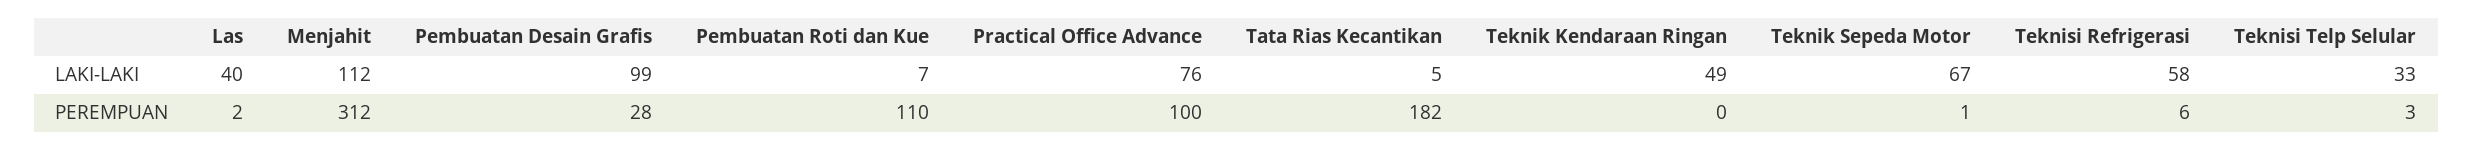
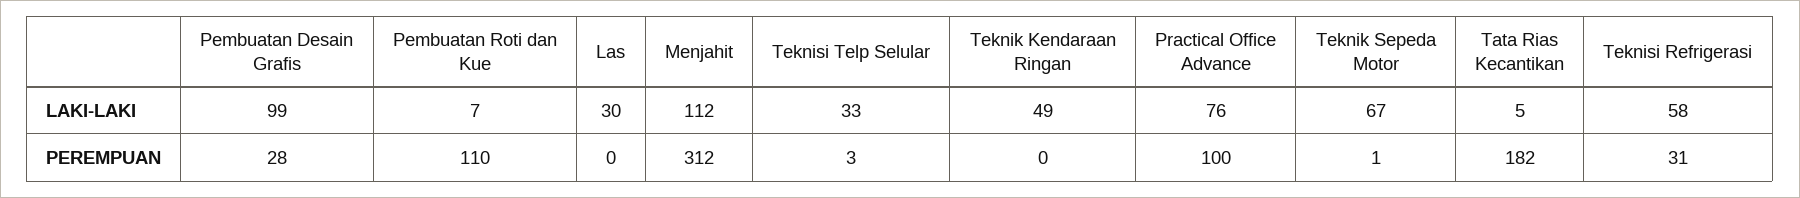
  {
    "Las": {
-     "LAKI-LAKI": 40,
+     "LAKI-LAKI": 30,
-     "PEREMPUAN": 2
+     "PEREMPUAN": 0
    },
    "Menjahit": {
      "LAKI-LAKI": 112,
      "PEREMPUAN": 312
    },
    "Pembuatan Desain Grafis": {
      "LAKI-LAKI": 99,
      "PEREMPUAN": 28
    },
    "Pembuatan Roti dan Kue": {
      "LAKI-LAKI": 7,
      "PEREMPUAN": 110
    },
    "Practical Office Advance": {
      "LAKI-LAKI": 76,
      "PEREMPUAN": 100
    },
    "Tata Rias Kecantikan": {
      "LAKI-LAKI": 5,
      "PEREMPUAN": 182
    },
    "Teknik Kendaraan Ringan": {
      "LAKI-LAKI": 49,
      "PEREMPUAN": 0
    },
    "Teknik Sepeda Motor": {
      "LAKI-LAKI": 67,
      "PEREMPUAN": 1
    },
    "Teknisi Refrigerasi": {
      "LAKI-LAKI": 58,
-     "PEREMPUAN": 6
+     "PEREMPUAN": 31
    },
    "Teknisi Telp Selular": {
      "LAKI-LAKI": 33,
      "PEREMPUAN": 3
    }
  }

